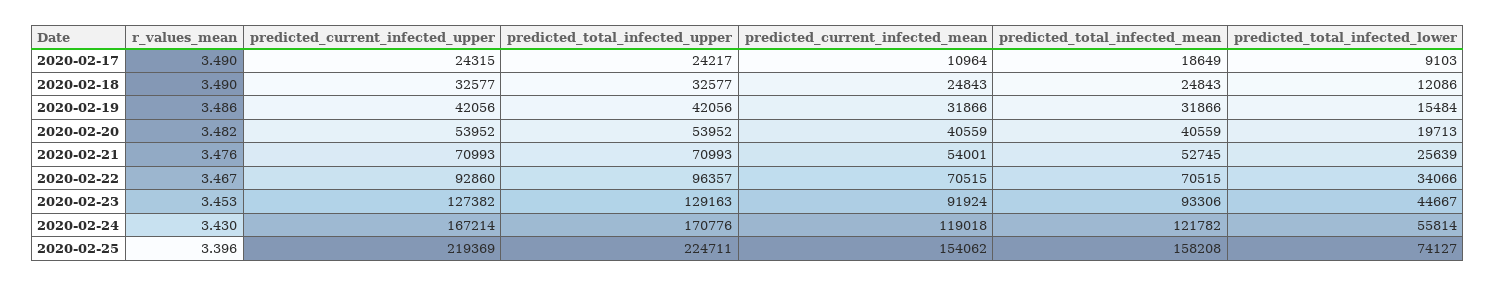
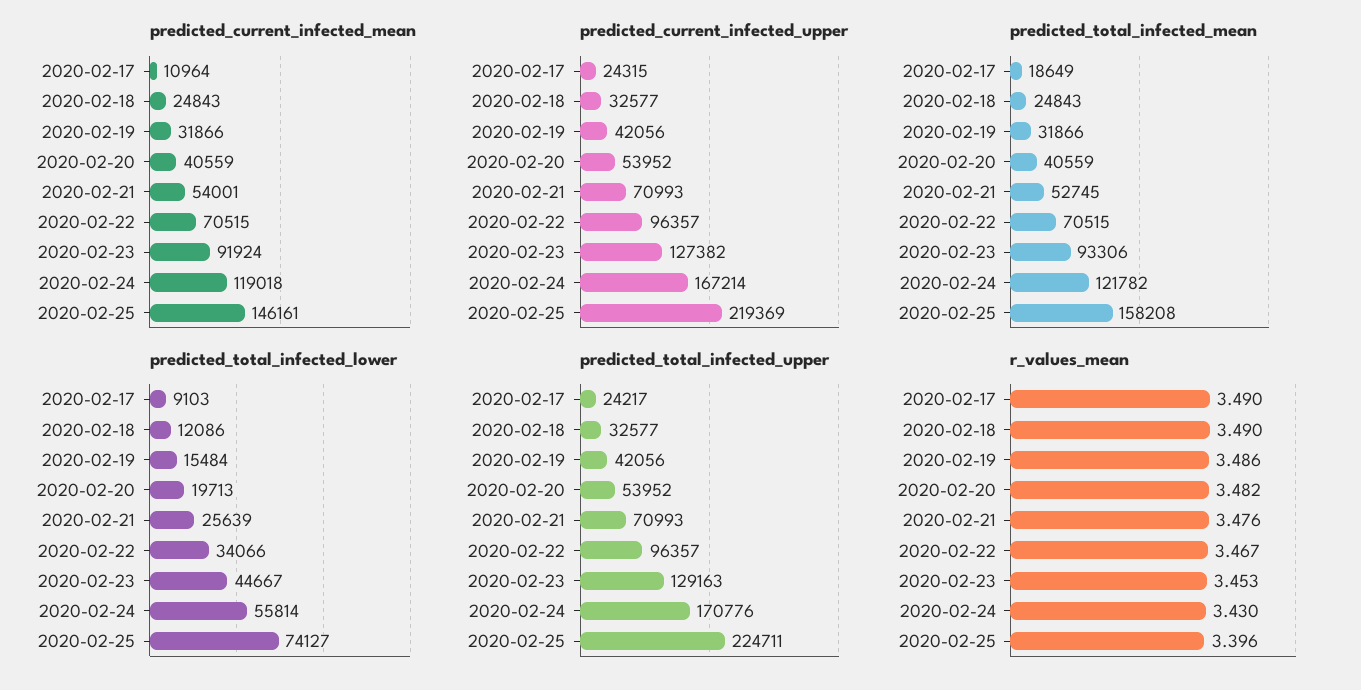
  {
    "r_values_mean": {
      "2020-02-17": 3.49,
      "2020-02-18": 3.49,
      "2020-02-19": 3.486,
      "2020-02-20": 3.482,
      "2020-02-21": 3.476,
      "2020-02-22": 3.467,
      "2020-02-23": 3.453,
      "2020-02-24": 3.43,
      "2020-02-25": 3.396
    },
    "predicted_current_infected_upper": {
      "2020-02-17": 24315,
      "2020-02-18": 32577,
      "2020-02-19": 42056,
      "2020-02-20": 53952,
      "2020-02-21": 70993,
-     "2020-02-22": 92860,
+     "2020-02-22": 96357,
      "2020-02-23": 127382,
      "2020-02-24": 167214,
      "2020-02-25": 219369
    },
    "predicted_total_infected_upper": {
      "2020-02-17": 24217,
      "2020-02-18": 32577,
      "2020-02-19": 42056,
      "2020-02-20": 53952,
      "2020-02-21": 70993,
      "2020-02-22": 96357,
      "2020-02-23": 129163,
      "2020-02-24": 170776,
      "2020-02-25": 224711
    },
    "predicted_current_infected_mean": {
      "2020-02-17": 10964,
      "2020-02-18": 24843,
      "2020-02-19": 31866,
      "2020-02-20": 40559,
      "2020-02-21": 54001,
      "2020-02-22": 70515,
      "2020-02-23": 91924,
      "2020-02-24": 119018,
-     "2020-02-25": 154062
+     "2020-02-25": 146161
    },
    "predicted_total_infected_mean": {
      "2020-02-17": 18649,
      "2020-02-18": 24843,
      "2020-02-19": 31866,
      "2020-02-20": 40559,
      "2020-02-21": 52745,
      "2020-02-22": 70515,
      "2020-02-23": 93306,
      "2020-02-24": 121782,
      "2020-02-25": 158208
    },
    "predicted_total_infected_lower": {
      "2020-02-17": 9103,
      "2020-02-18": 12086,
      "2020-02-19": 15484,
      "2020-02-20": 19713,
      "2020-02-21": 25639,
      "2020-02-22": 34066,
      "2020-02-23": 44667,
      "2020-02-24": 55814,
      "2020-02-25": 74127
    }
  }

